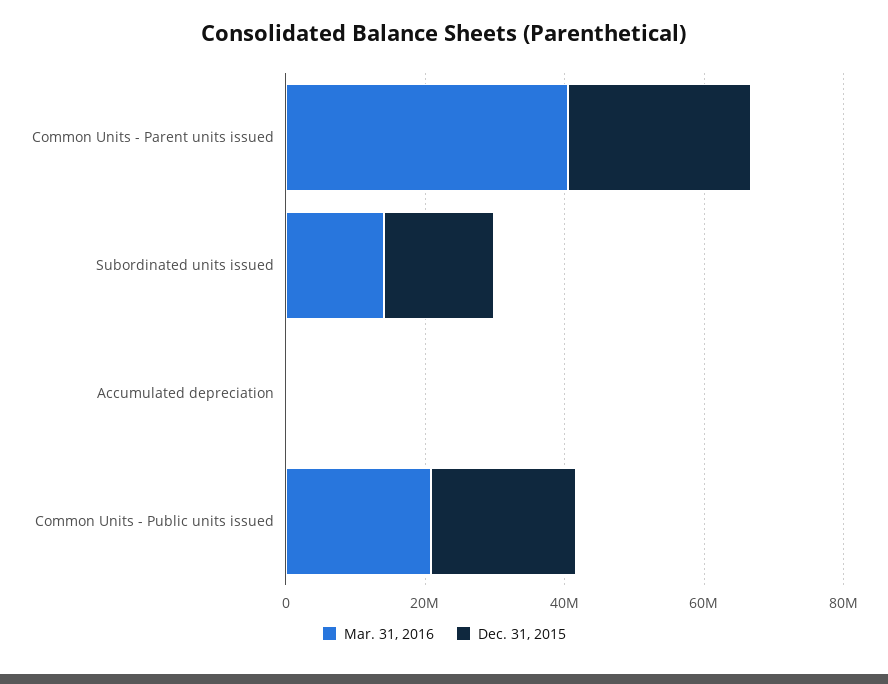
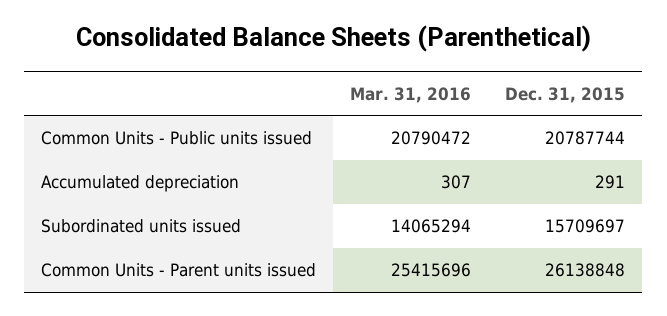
  {
    "Mar. 31, 2016": {
-     "Common Units - Parent units issued": 40000000,
+     "Common Units - Parent units issued": 25415696,
      "Subordinated units issued": 14065294,
      "Accumulated depreciation": 307,
      "Common Units - Public units issued": 20790472
    },
    "Dec. 31, 2015": {
      "Common Units - Parent units issued": 26138848,
      "Subordinated units issued": 15709697,
      "Accumulated depreciation": 291,
      "Common Units - Public units issued": 20787744
    }
  }

